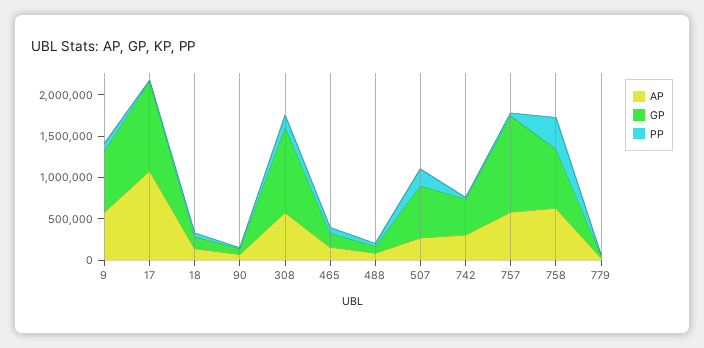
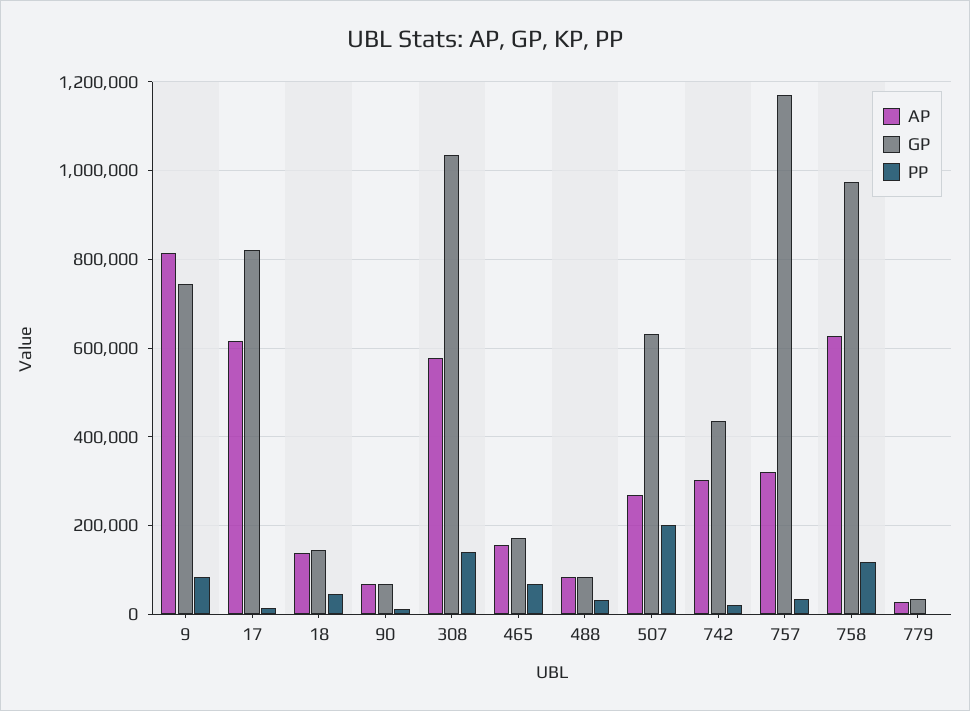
  {
    "AP": {
-     "9": 600000,
+     "9": 820000,
-     "17": 1100000,
+     "17": 620000,
      "18": 140000,
      "90": 60000,
      "308": 580000,
      "465": 160000,
      "488": 80000,
      "507": 260000,
      "742": 300000,
-     "757": 600000,
+     "757": 320000,
      "758": 620000,
      "779": 20000
    },
    "GP": {
      "9": 740000,
-     "17": 1100000,
+     "17": 820000,
      "18": 140000,
      "90": 60000,
      "308": 1040000,
      "465": 180000,
      "488": 80000,
      "507": 640000,
      "742": 440000,
      "757": 1180000,
-     "758": 700000,
+     "758": 980000,
      "779": 40000
    },
    "PP": {
      "9": 80000,
      "17": 20000,
      "18": 40000,
      "90": 20000,
      "308": 140000,
      "465": 60000,
      "488": 40000,
      "507": 200000,
      "742": 20000,
      "757": 40000,
-     "758": 400000,
+     "758": 120000,
      "779": 0
    }
  }

